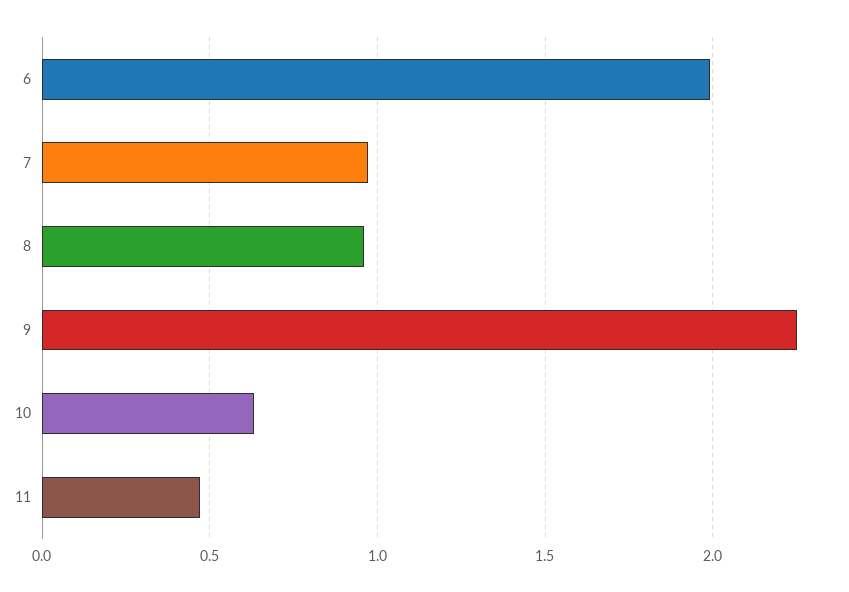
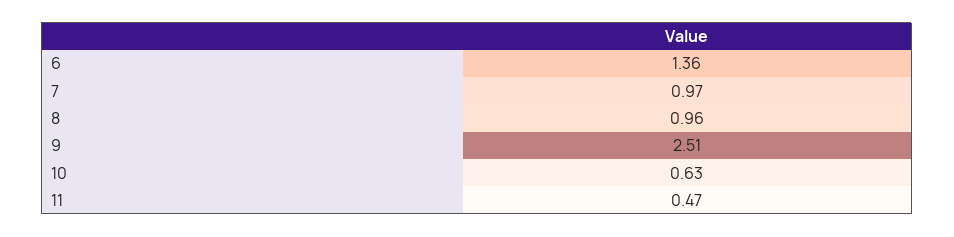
  {
-   "6": 2,
+   "6": 1.36,
    "7": 0.97,
    "8": 0.96,
-   "9": 2.25,
+   "9": 2.51,
    "10": 0.63,
    "11": 0.47
  }

